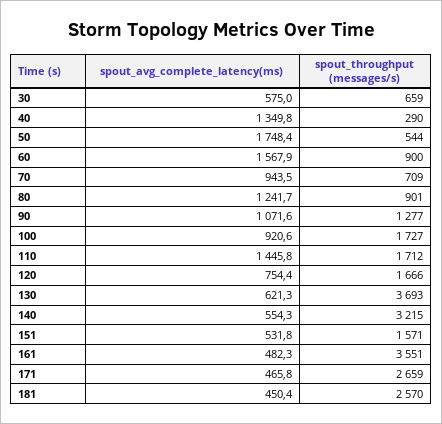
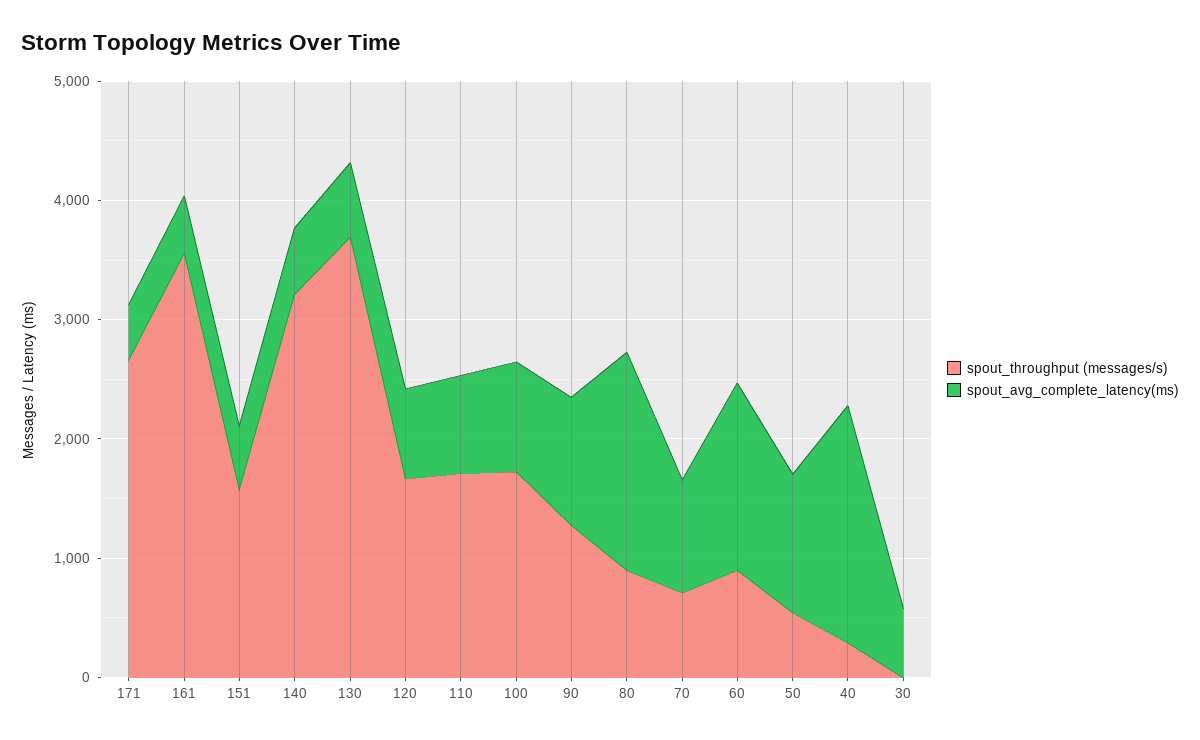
  {
    "spout_avg_complete_latency(ms)": {
      "30": 575,
-     "40": 1349.8,
+     "40": 2000,
-     "50": 1748.4,
+     "50": 1200,
      "60": 1567.9,
      "70": 943.5,
-     "80": 1241.7,
+     "80": 1800,
      "90": 1071.6,
      "100": 920.6,
-     "110": 1445.8,
+     "110": 800,
      "120": 754.4,
      "130": 621.3,
      "140": 554.3,
      "151": 531.8,
      "161": 482.3,
-     "171": 465.8,
+     "171": 465.8
-     "181": 450.4
    },
    "spout_throughput (messages/s)": {
-     "30": 659,
+     "30": 0,
      "40": 290,
      "50": 544,
      "60": 900,
      "70": 709,
      "80": 901,
      "90": 1277,
      "100": 1727,
      "110": 1712,
      "120": 1666,
      "130": 3693,
      "140": 3215,
      "151": 1571,
      "161": 3551,
-     "171": 2659,
+     "171": 2659
-     "181": 2570
    }
  }

